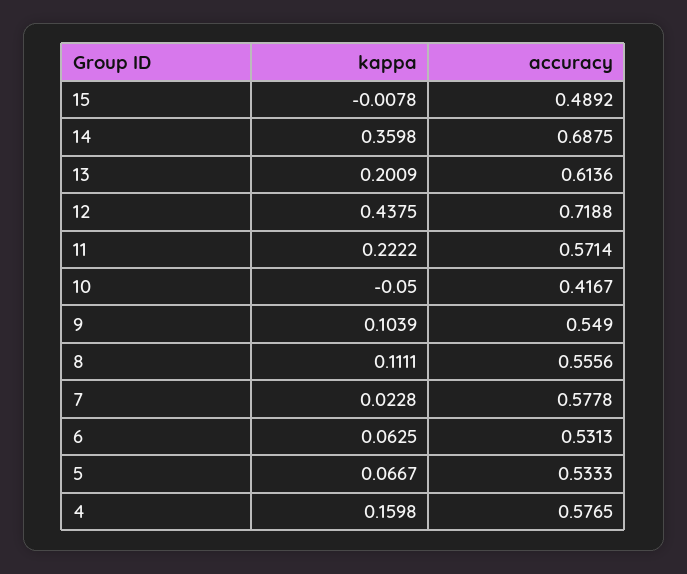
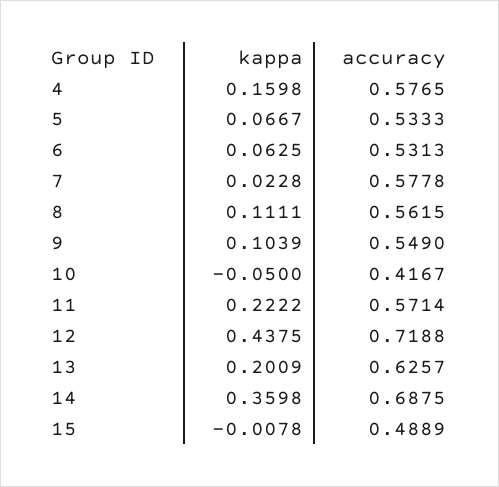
  {
    "kappa": {
      "15": -0.0078,
      "14": 0.3598,
      "13": 0.2009,
      "12": 0.4375,
      "11": 0.2222,
      "10": -0.05,
      "9": 0.1039,
      "8": 0.1111,
      "7": 0.0228,
      "6": 0.0625,
      "5": 0.0667,
      "4": 0.1598
    },
    "accuracy": {
-     "15": 0.4892,
+     "15": 0.4889,
      "14": 0.6875,
-     "13": 0.6136,
+     "13": 0.6257,
      "12": 0.7188,
      "11": 0.5714,
      "10": 0.4167,
      "9": 0.549,
-     "8": 0.5556,
+     "8": 0.5615,
      "7": 0.5778,
      "6": 0.5313,
      "5": 0.5333,
      "4": 0.5765
    }
  }

